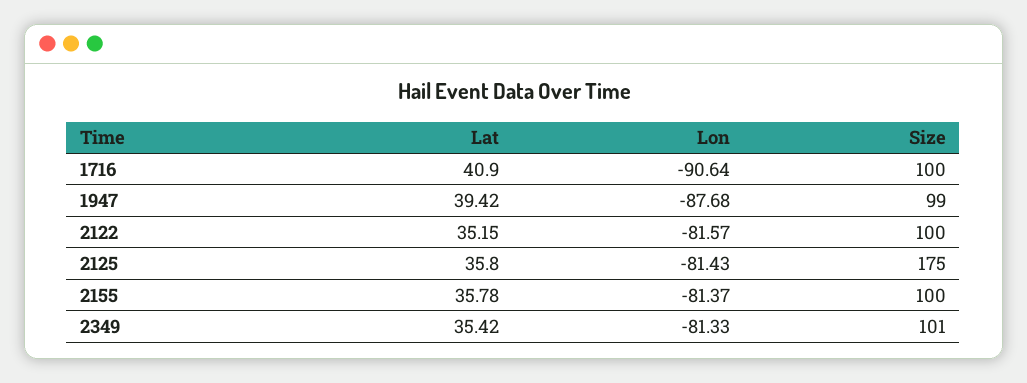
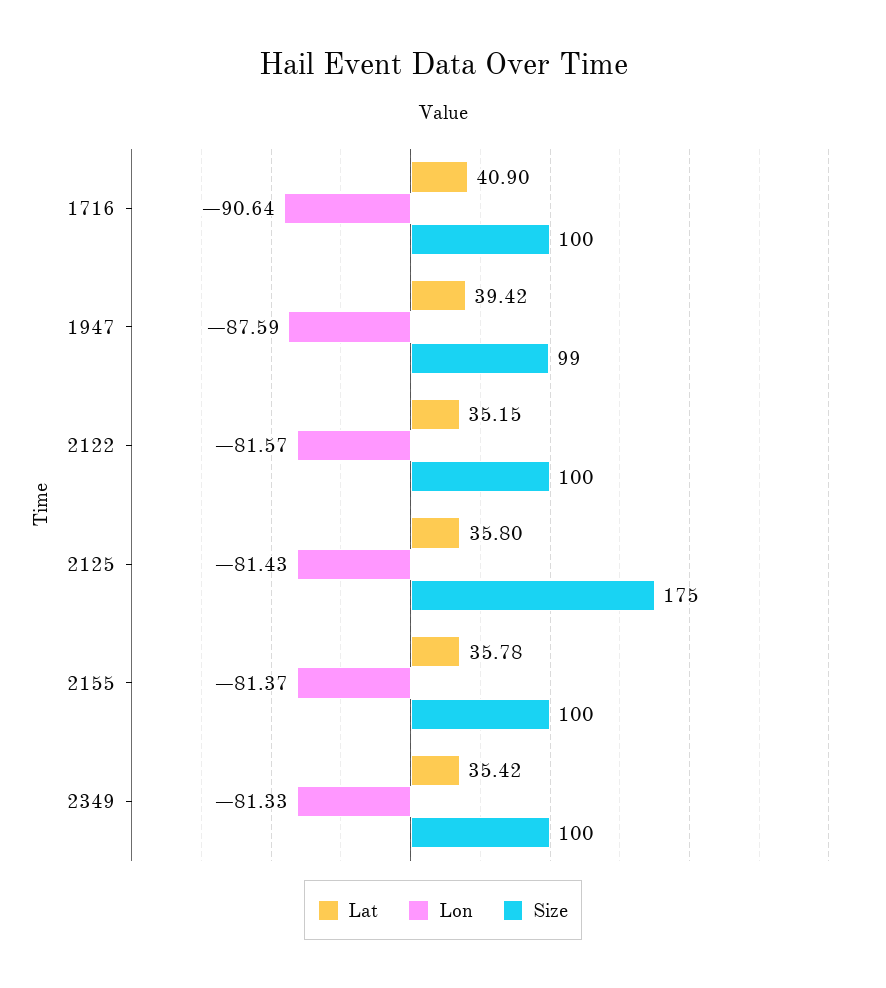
  {
    "Lat": {
      "1716": 40.9,
      "1947": 39.42,
      "2122": 35.15,
      "2125": 35.8,
      "2155": 35.78,
      "2349": 35.42
    },
    "Lon": {
      "1716": -90.64,
-     "1947": -87.68,
+     "1947": -87.59,
      "2122": -81.57,
      "2125": -81.43,
      "2155": -81.37,
      "2349": -81.33
    },
    "Size": {
      "1716": 100,
      "1947": 99,
      "2122": 100,
      "2125": 175,
      "2155": 100,
-     "2349": 101
+     "2349": 100
    }
  }

